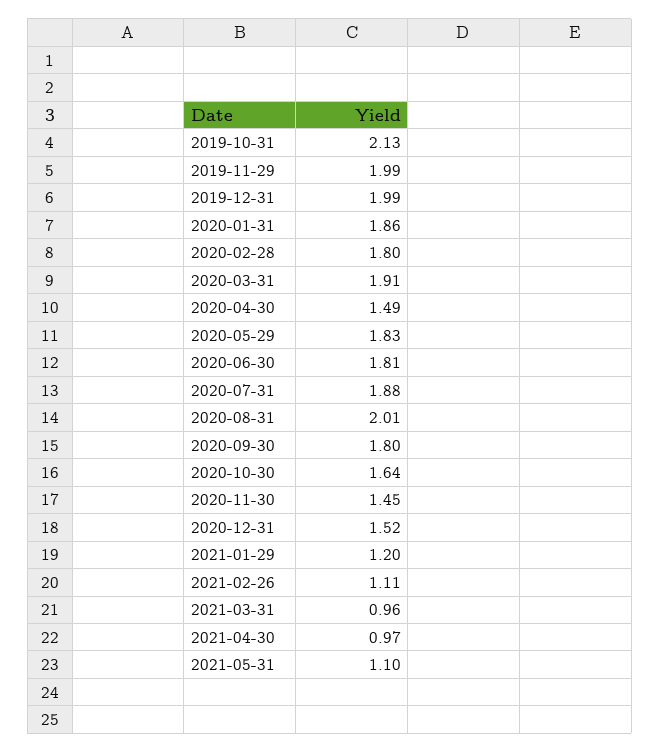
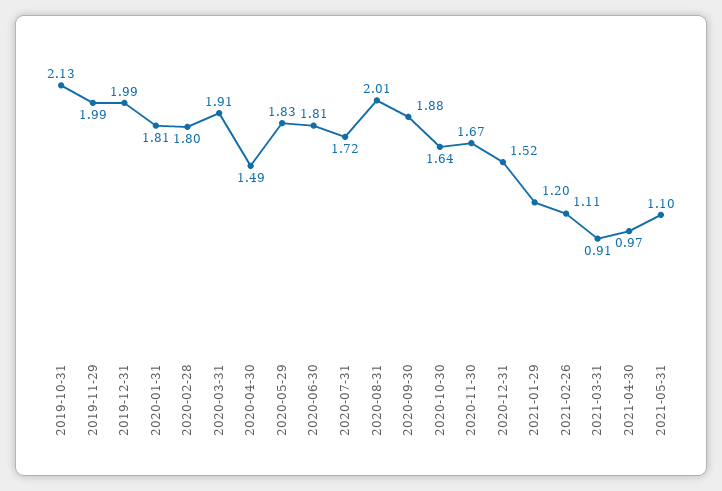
  {
    "2019-10-31": 2.13,
    "2019-11-29": 1.99,
    "2019-12-31": 1.99,
-   "2020-01-31": 1.86,
+   "2020-01-31": 1.81,
    "2020-02-28": 1.8,
    "2020-03-31": 1.91,
    "2020-04-30": 1.49,
    "2020-05-29": 1.83,
    "2020-06-30": 1.81,
-   "2020-07-31": 1.88,
+   "2020-07-31": 1.72,
    "2020-08-31": 2.01,
-   "2020-09-30": 1.8,
+   "2020-09-30": 1.88,
    "2020-10-30": 1.64,
-   "2020-11-30": 1.45,
+   "2020-11-30": 1.67,
    "2020-12-31": 1.52,
    "2021-01-29": 1.2,
    "2021-02-26": 1.11,
-   "2021-03-31": 0.96,
+   "2021-03-31": 0.91,
    "2021-04-30": 0.97,
    "2021-05-31": 1.1
  }

